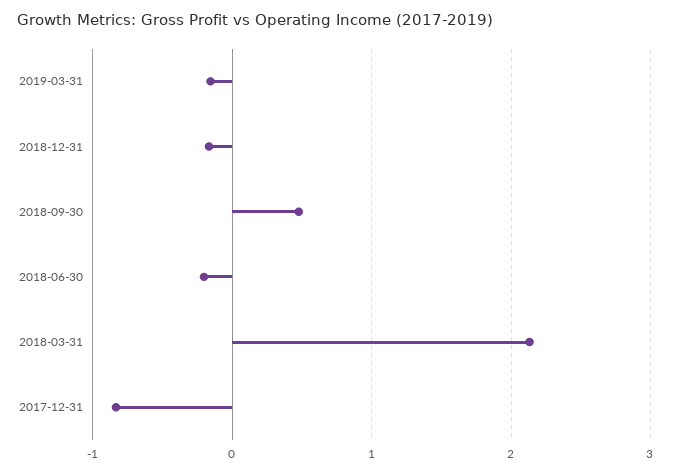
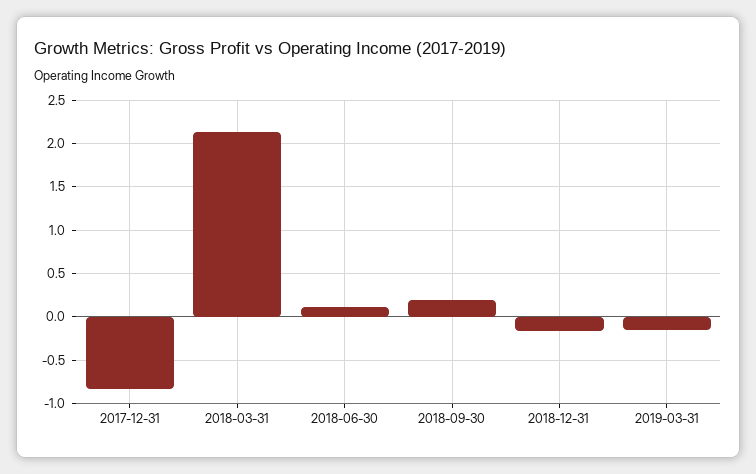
  {
    "2019-03-31": -0.2,
    "2018-12-31": -0.2,
-   "2018-09-30": 0.5,
+   "2018-09-30": 0.2,
-   "2018-06-30": -0.2,
+   "2018-06-30": 0.1,
    "2018-03-31": 2.1,
    "2017-12-31": -0.8
  }

